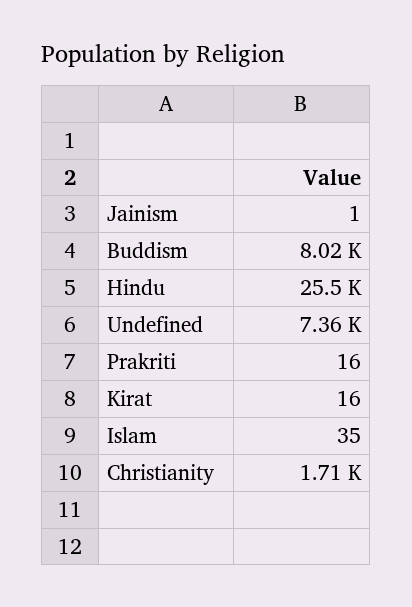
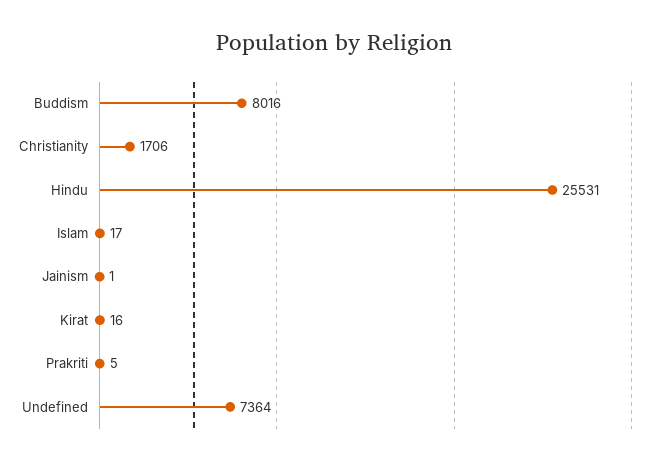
  {
    "Jainism": 1,
    "Buddism": 8016,
    "Hindu": 25531,
    "Undefined": 7364,
-   "Prakriti": 16,
+   "Prakriti": 5,
    "Kirat": 16,
-   "Islam": 35,
+   "Islam": 17,
    "Christianity": 1706
  }

